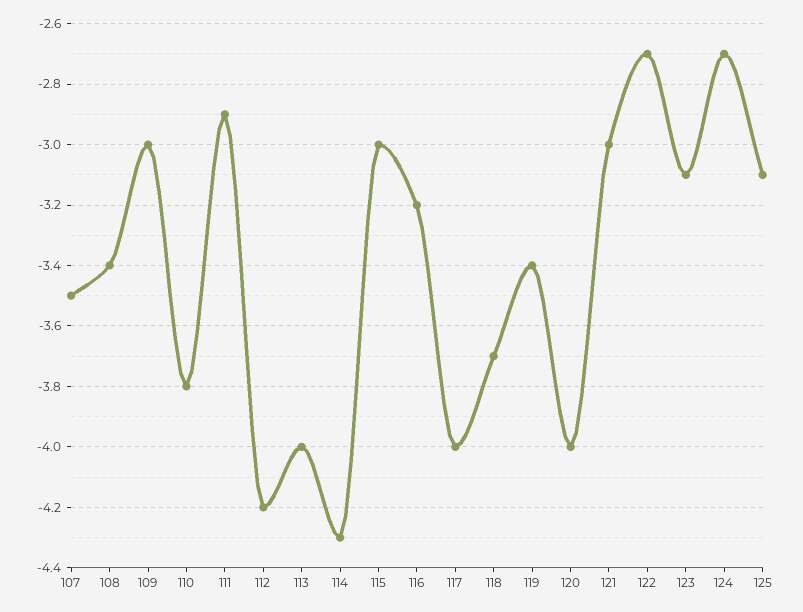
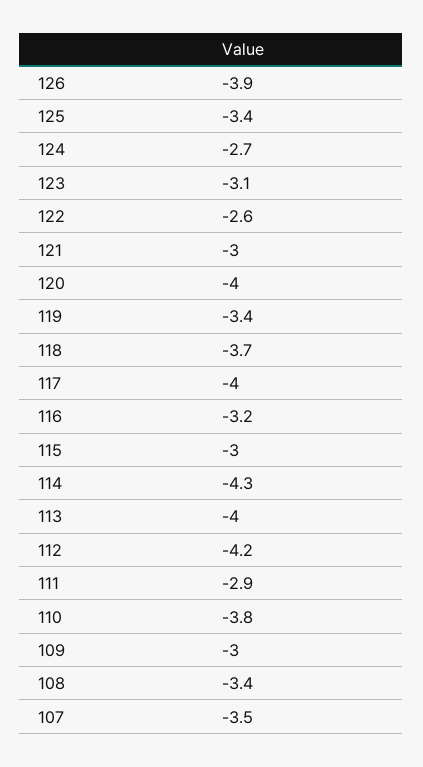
  {
    "107": -3.5,
    "108": -3.4,
    "109": -3,
    "110": -3.8,
    "111": -2.9,
    "112": -4.2,
    "113": -4,
    "114": -4.3,
    "115": -3,
    "116": -3.2,
    "117": -4,
    "118": -3.7,
    "119": -3.4,
    "120": -4,
    "121": -3,
-   "122": -2.7,
+   "122": -2.6,
    "123": -3.1,
    "124": -2.7,
-   "125": -3.1
+   "125": -3.4,
+   "126": -3.9
  }

